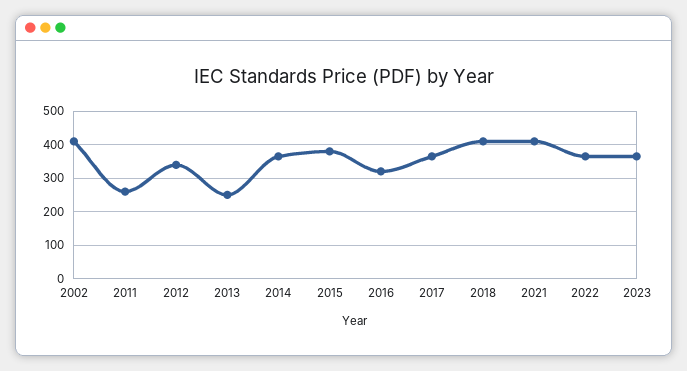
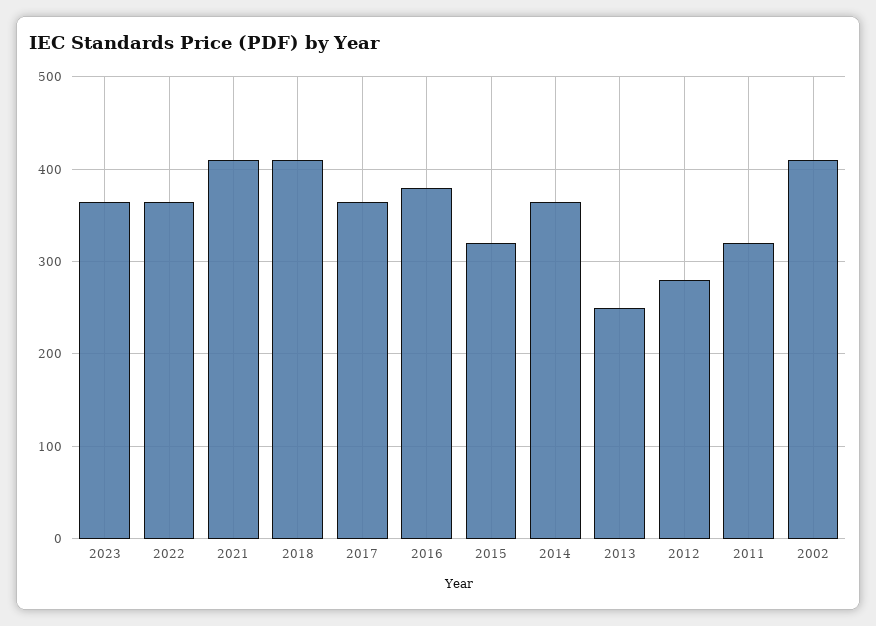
  {
    "2002": 410,
-   "2011": 260,
+   "2011": 320,
-   "2012": 340,
+   "2012": 280,
    "2013": 250,
    "2014": 370,
-   "2015": 380,
+   "2015": 320,
-   "2016": 320,
+   "2016": 380,
    "2017": 370,
    "2018": 410,
    "2021": 410,
    "2022": 370,
    "2023": 370
  }

